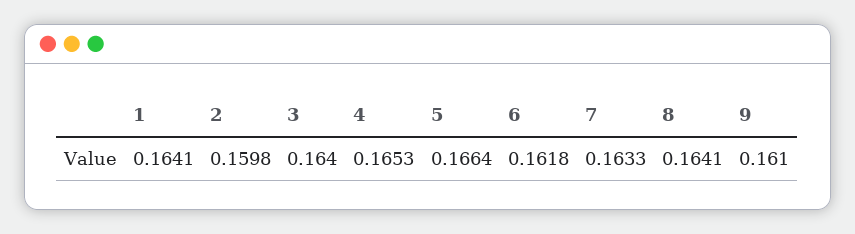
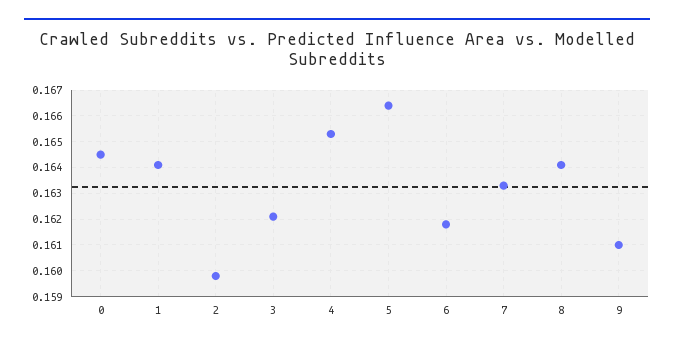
  {
    "1": 0.1641,
    "2": 0.1598,
-   "3": 0.164,
+   "3": 0.162,
    "4": 0.1653,
    "5": 0.1664,
    "6": 0.1618,
    "7": 0.1633,
    "8": 0.1641,
-   "9": 0.161
+   "9": 0.161,
+   "0": 0.1645
  }

